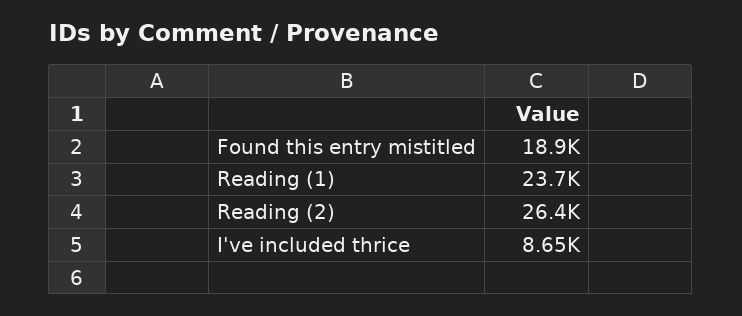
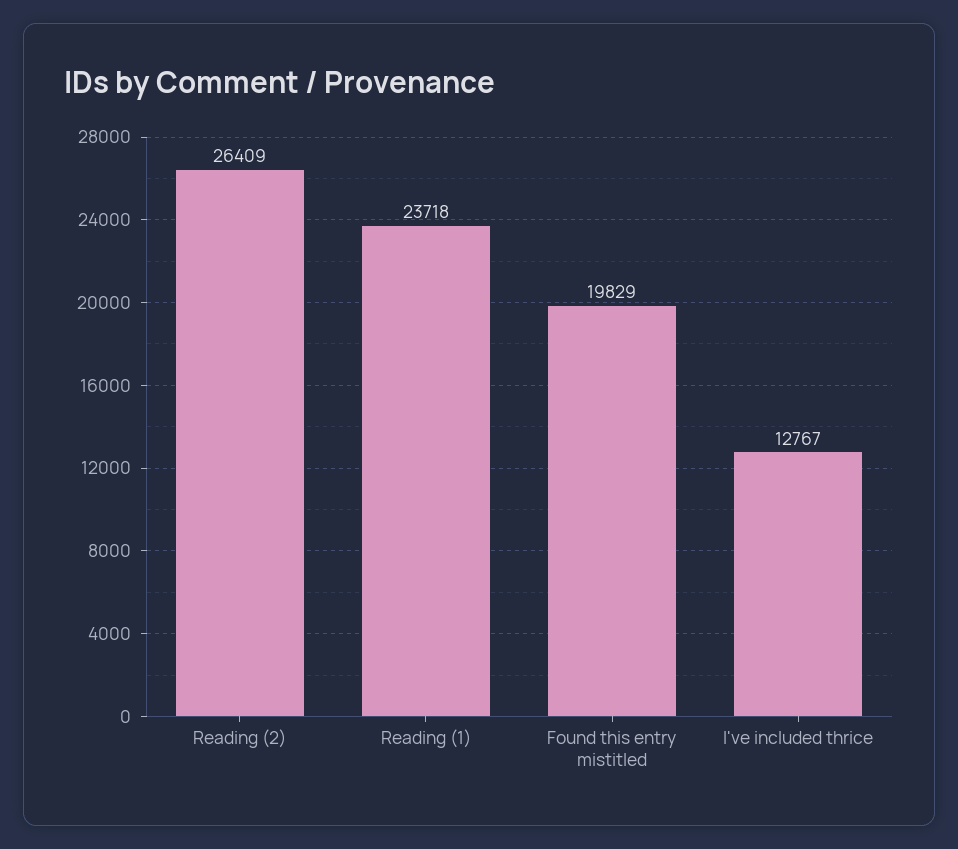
  {
-   "Found this entry mistitled": 18900,
+   "Found this entry mistitled": 19829,
    "Reading (1)": 23718,
    "Reading (2)": 26409,
-   "I've included thrice": 8650
+   "I've included thrice": 12767
  }

